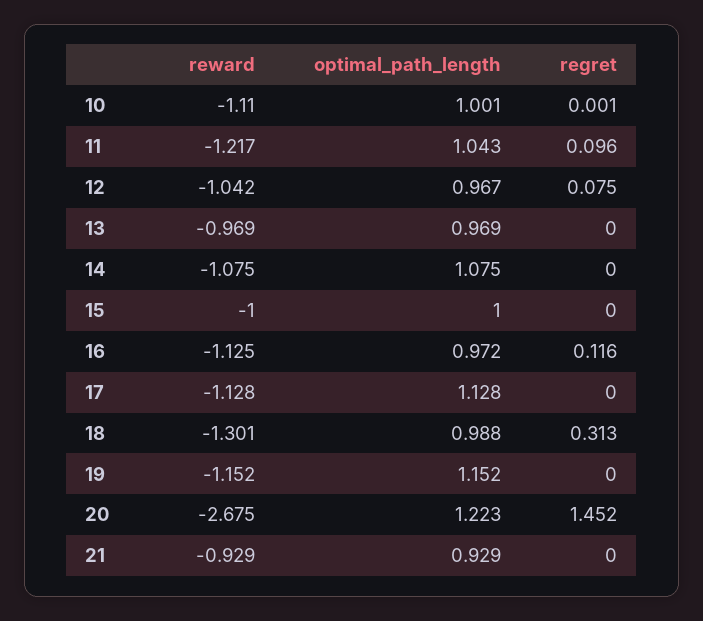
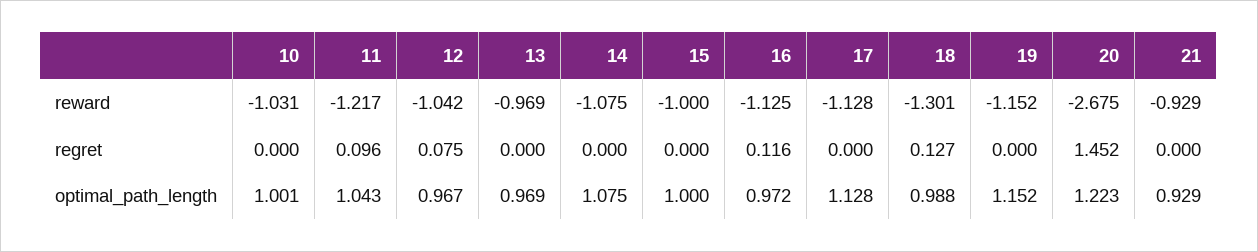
  {
    "reward": {
-     "10": -1.11,
+     "10": -1.031,
      "11": -1.217,
      "12": -1.042,
      "13": -0.969,
      "14": -1.075,
      "15": -1,
      "16": -1.125,
      "17": -1.128,
      "18": -1.301,
      "19": -1.152,
      "20": -2.675,
      "21": -0.929
    },
    "optimal_path_length": {
      "10": 1.001,
      "11": 1.043,
      "12": 0.967,
      "13": 0.969,
      "14": 1.075,
      "15": 1,
      "16": 0.972,
      "17": 1.128,
      "18": 0.988,
      "19": 1.152,
      "20": 1.223,
      "21": 0.929
    },
    "regret": {
-     "10": 0.001,
+     "10": 0,
      "11": 0.096,
      "12": 0.075,
      "13": 0,
      "14": 0,
      "15": 0,
      "16": 0.116,
      "17": 0,
-     "18": 0.313,
+     "18": 0.127,
      "19": 0,
      "20": 1.452,
      "21": 0
    }
  }

